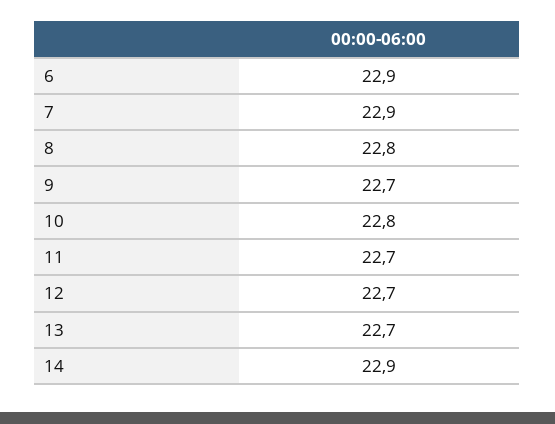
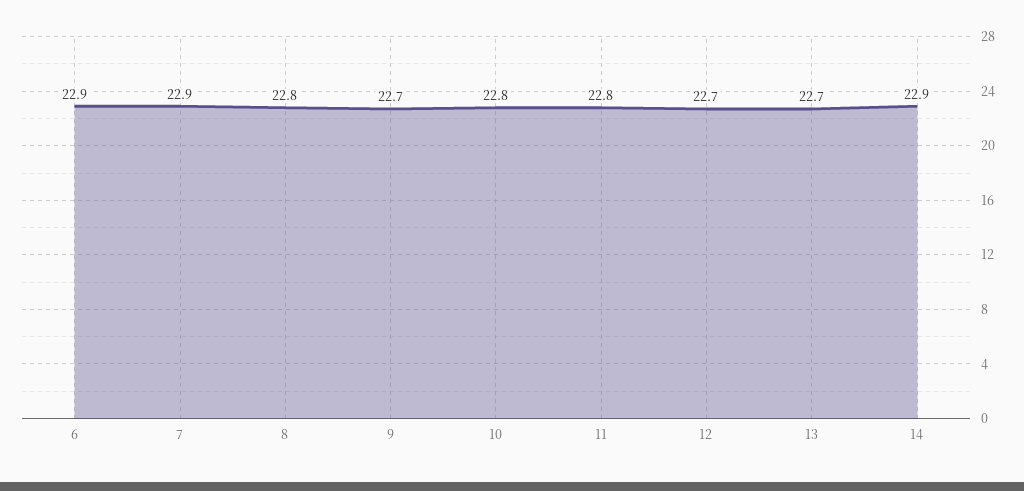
  {
    "6": 22.9,
    "7": 22.9,
    "8": 22.8,
    "9": 22.7,
    "10": 22.8,
-   "11": 22.7,
+   "11": 22.8,
    "12": 22.7,
    "13": 22.7,
    "14": 22.9
  }

